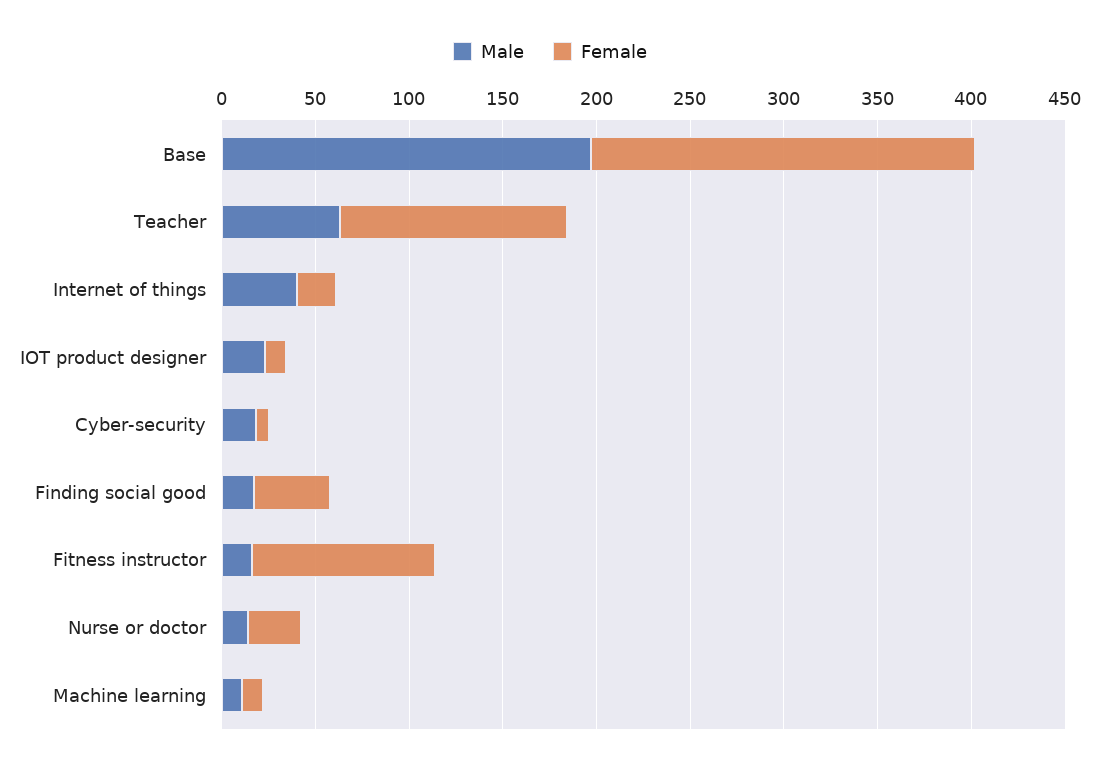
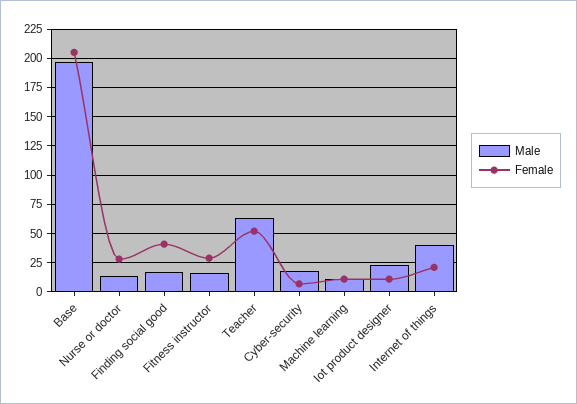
  {
    "Male": {
      "Base": 200,
      "Teacher": 60,
      "Internet of things": 40,
      "IOT product designer": 20,
      "Cyber-security": 20,
      "Finding social good": 20,
      "Fitness instructor": 20,
      "Nurse or doctor": 10,
      "Machine learning": 10
    },
    "Female": {
      "Base": 210,
-     "Teacher": 120,
+     "Teacher": 50,
      "Internet of things": 20,
      "IOT product designer": 10,
      "Cyber-security": 10,
      "Finding social good": 40,
-     "Fitness instructor": 100,
+     "Fitness instructor": 25,
      "Nurse or doctor": 30,
      "Machine learning": 10
    }
  }

